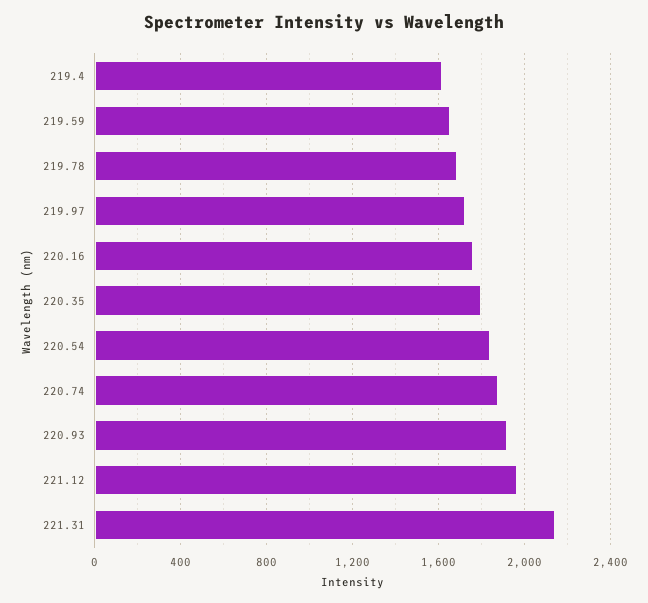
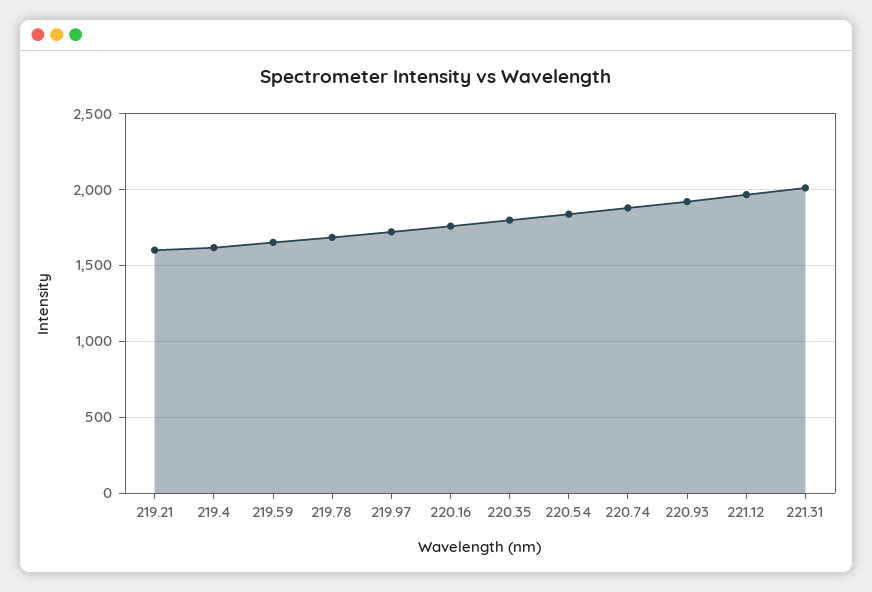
  {
    "219.4": 1600,
    "219.59": 1650,
    "219.78": 1700,
    "219.97": 1700,
    "220.16": 1750,
    "220.35": 1800,
    "220.54": 1850,
    "220.74": 1900,
    "220.93": 1900,
    "221.12": 1950,
-   "221.31": 2150
+   "221.31": 2000,
+   "219.21": 1600
  }

